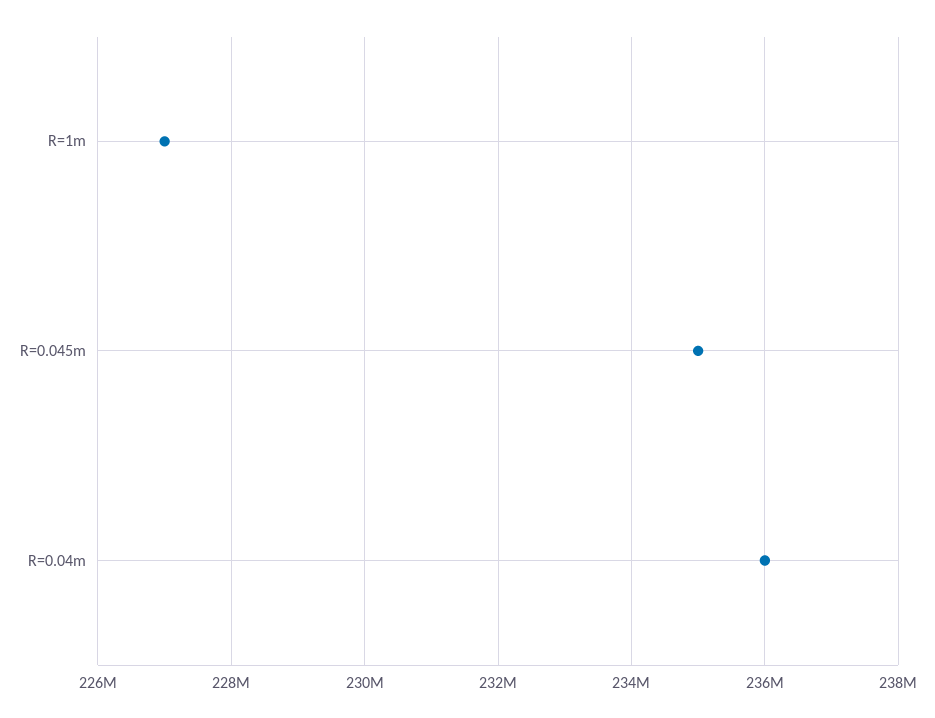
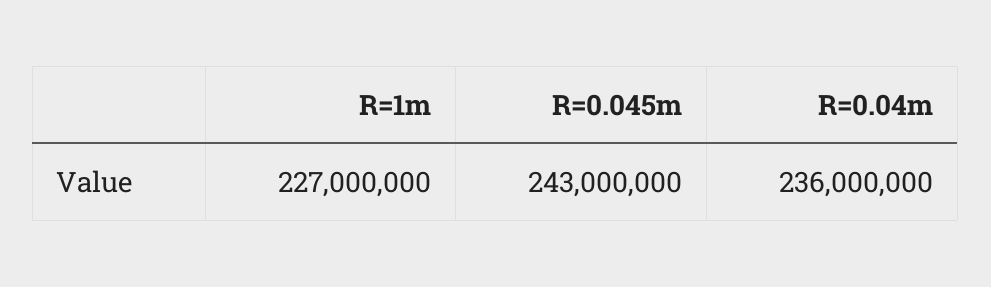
  {
    "R=1m": 227000000,
-   "R=0.045m": 235000000,
+   "R=0.045m": 243000000,
    "R=0.04m": 236000000
  }

